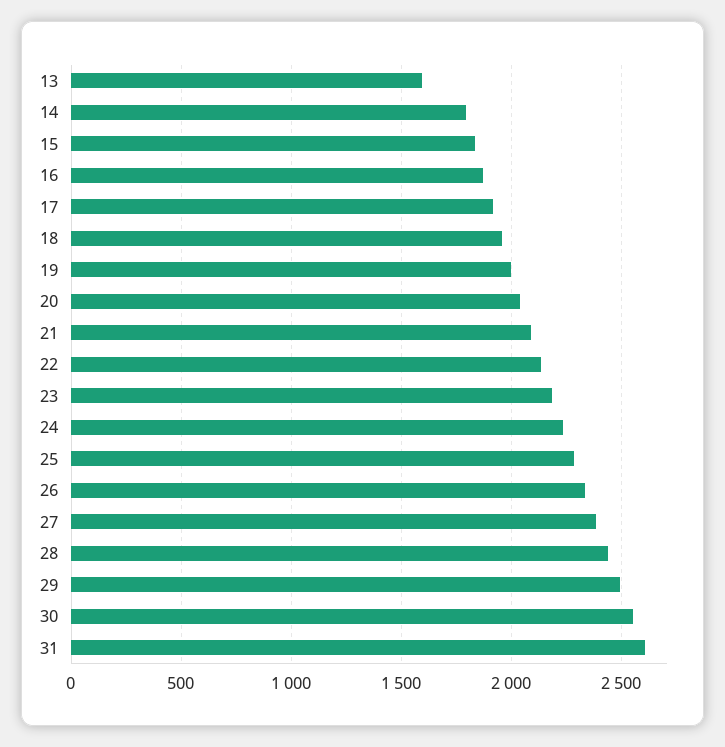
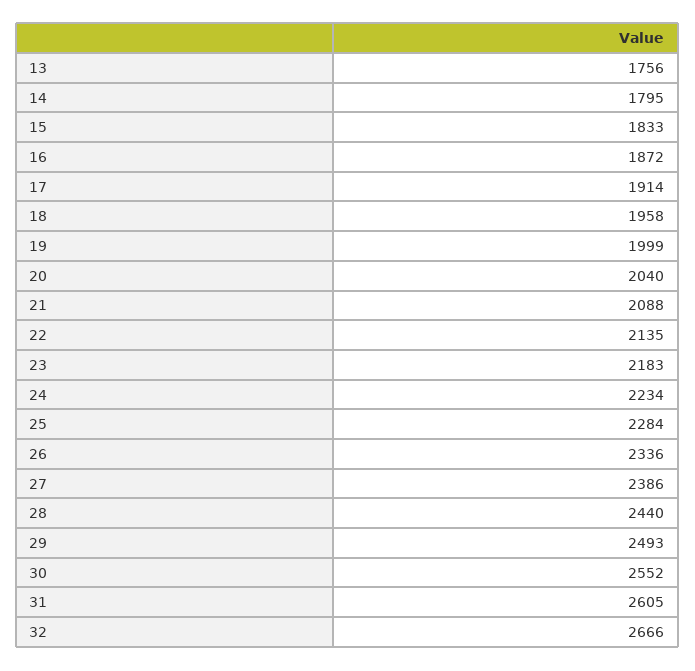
  {
-   "13": 1600,
+   "13": 1756,
    "14": 1795,
    "15": 1833,
    "16": 1872,
    "17": 1914,
    "18": 1958,
    "19": 1999,
    "20": 2040,
    "21": 2088,
    "22": 2135,
    "23": 2183,
    "24": 2234,
    "25": 2284,
    "26": 2336,
    "27": 2386,
    "28": 2440,
    "29": 2493,
    "30": 2552,
-   "31": 2605
+   "31": 2605,
+   "32": 2666
  }

